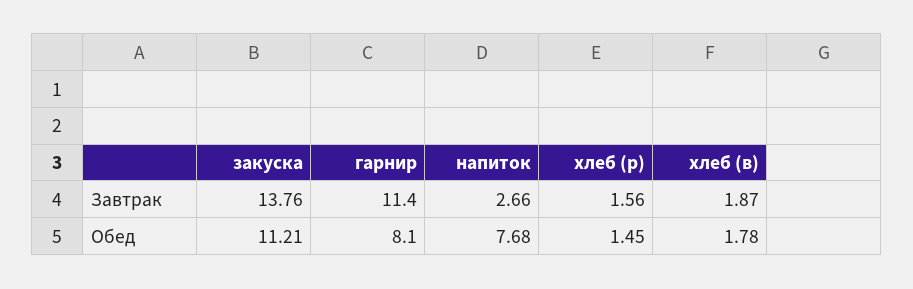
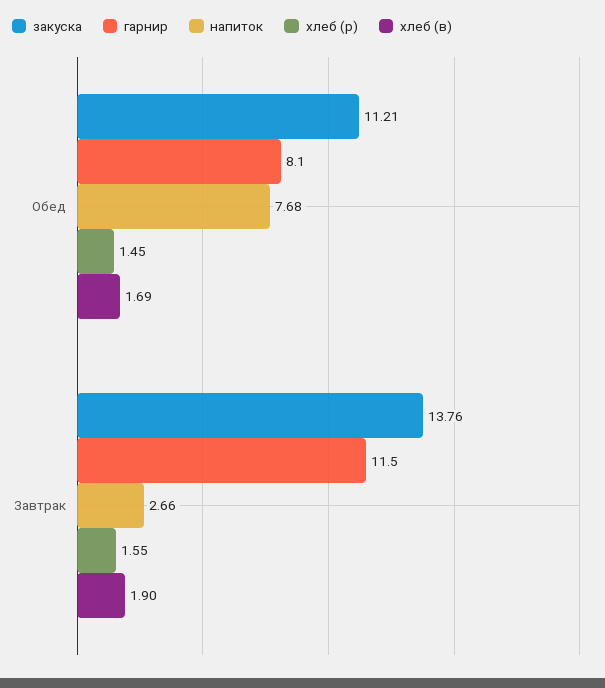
  {
    "закуска": {
      "Завтрак": 13.76,
      "Обед": 11.21
    },
    "гарнир": {
-     "Завтрак": 11.4,
+     "Завтрак": 11.5,
      "Обед": 8.1
    },
    "напиток": {
      "Завтрак": 2.66,
      "Обед": 7.68
    },
    "хлеб (р)": {
-     "Завтрак": 1.56,
+     "Завтрак": 1.55,
      "Обед": 1.45
    },
    "хлеб (в)": {
-     "Завтрак": 1.87,
+     "Завтрак": 1.9,
-     "Обед": 1.78
+     "Обед": 1.69
    }
  }

